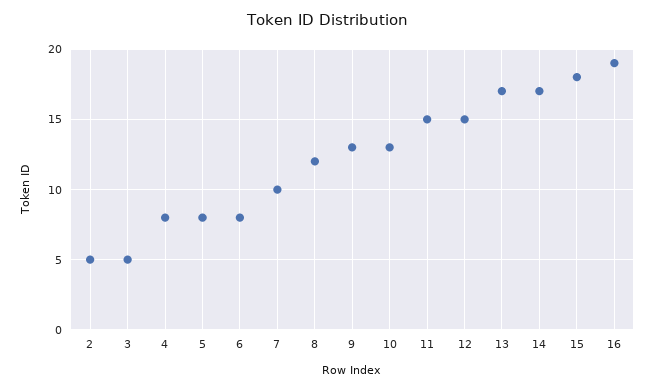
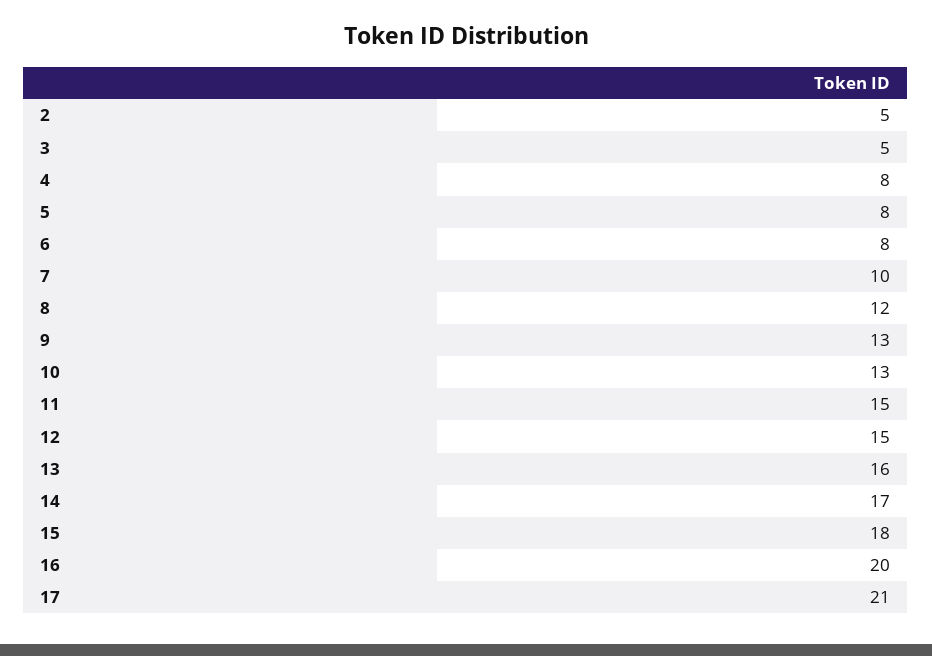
  {
    "2": 5,
    "3": 5,
    "4": 8,
    "5": 8,
    "6": 8,
    "7": 10,
    "8": 12,
    "9": 13,
    "10": 13,
    "11": 15,
    "12": 15,
-   "13": 17,
+   "13": 16,
    "14": 17,
    "15": 18,
-   "16": 19
+   "16": 20,
+   "17": 21
  }

